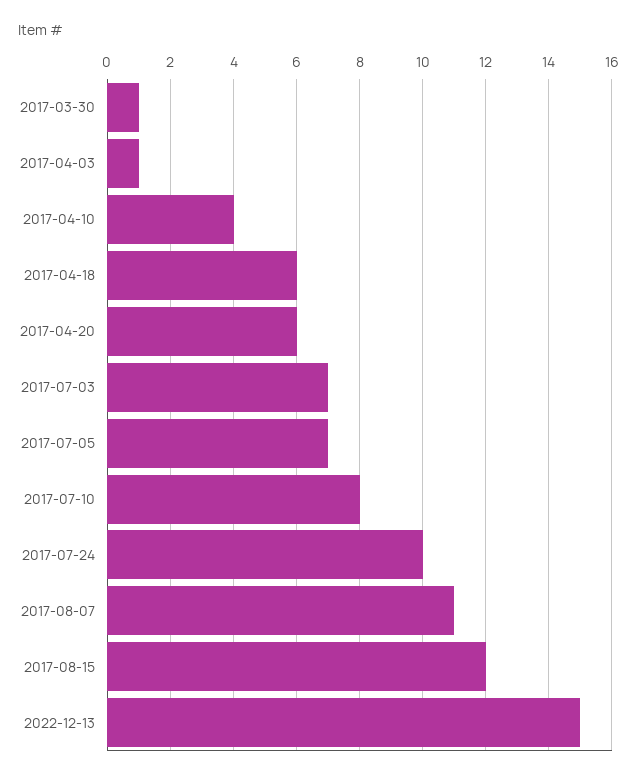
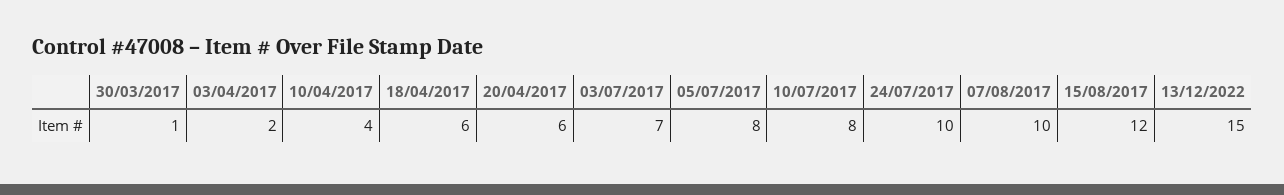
  {
    "2017-03-30": 1,
-   "2017-04-03": 1,
+   "2017-04-03": 2,
    "2017-04-10": 4,
    "2017-04-18": 6,
    "2017-04-20": 6,
    "2017-07-03": 7,
-   "2017-07-05": 7,
+   "2017-07-05": 8,
    "2017-07-10": 8,
    "2017-07-24": 10,
-   "2017-08-07": 11,
+   "2017-08-07": 10,
    "2017-08-15": 12,
    "2022-12-13": 15
  }

